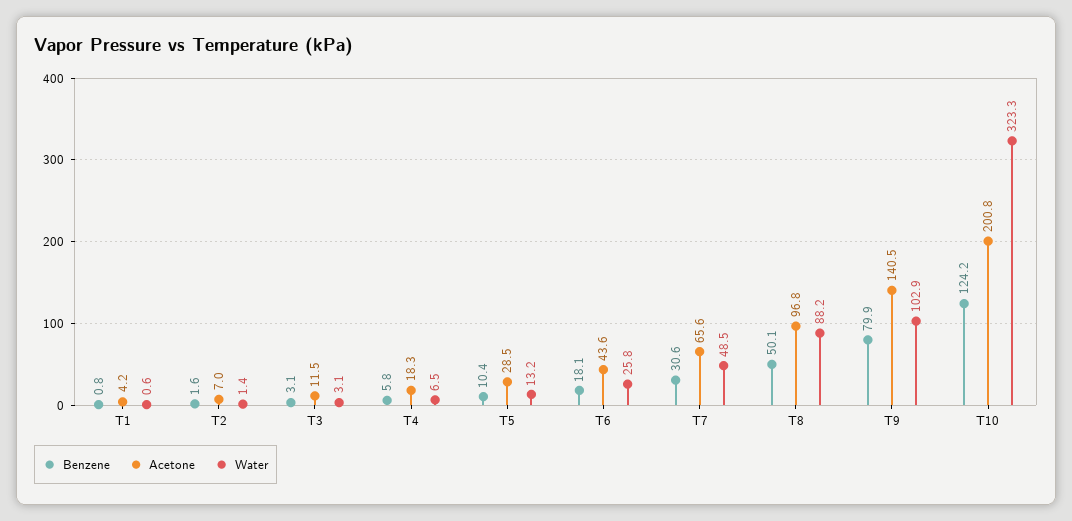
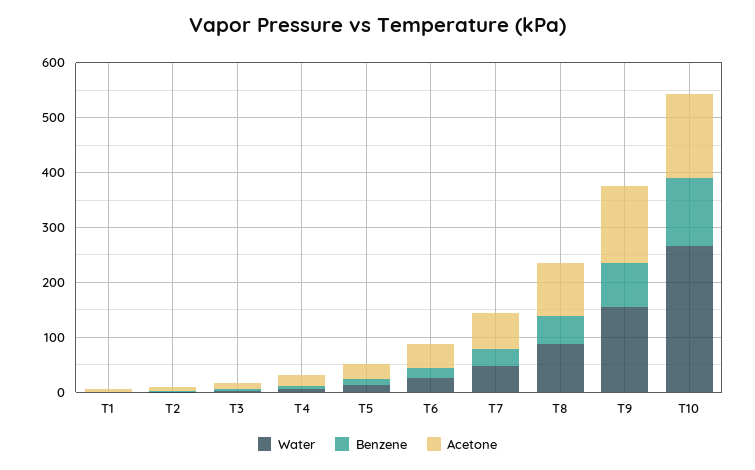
  {
    "Benzene": {
      "T1": 0.8,
      "T2": 1.6,
      "T3": 3.1,
      "T4": 5.8,
      "T5": 10.4,
      "T6": 18.1,
      "T7": 30.6,
      "T8": 50.1,
      "T9": 79.9,
      "T10": 124.2
    },
    "Acetone": {
      "T1": 4.2,
      "T2": 7,
      "T3": 11.5,
      "T4": 18.3,
      "T5": 28.5,
      "T6": 43.6,
      "T7": 65.6,
      "T8": 96.8,
      "T9": 140.5,
-     "T10": 200.8
+     "T10": 160
    },
    "Water": {
      "T1": 0.6,
      "T2": 1.4,
      "T3": 3.1,
      "T4": 6.5,
      "T5": 13.2,
      "T6": 25.8,
      "T7": 48.5,
      "T8": 88.2,
-     "T9": 102.9,
+     "T9": 160,
-     "T10": 323.3
+     "T10": 260
    }
  }

